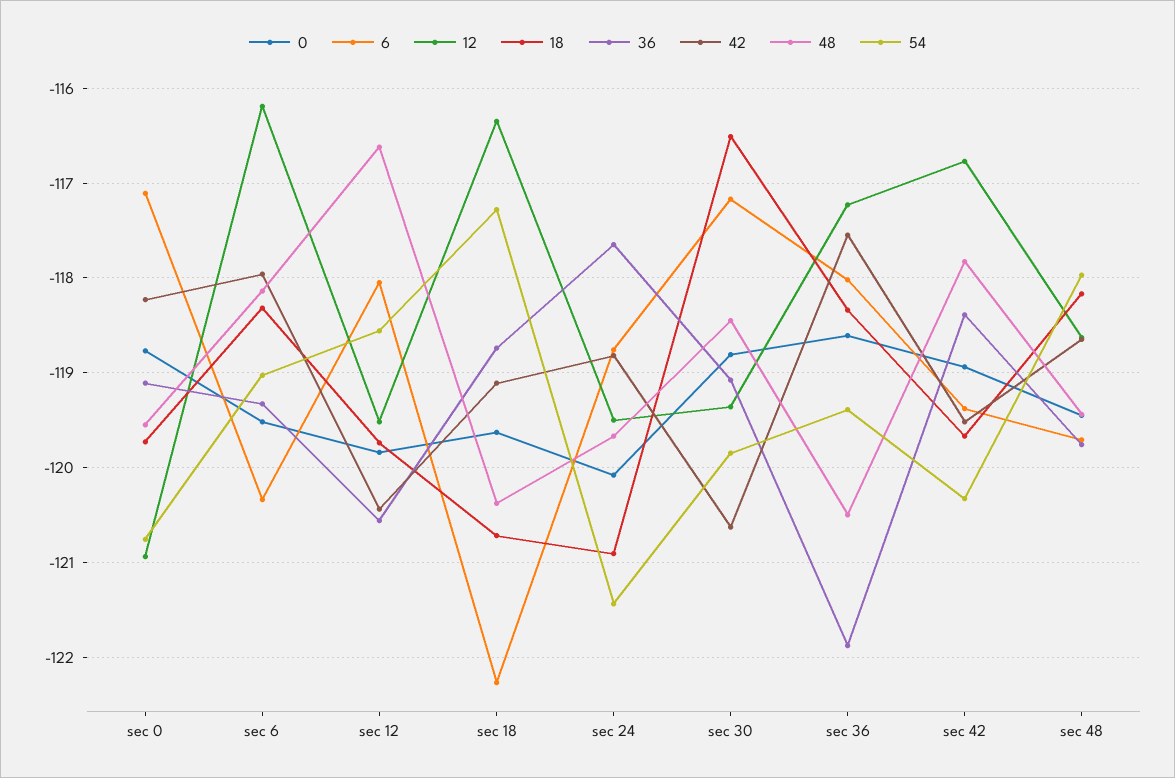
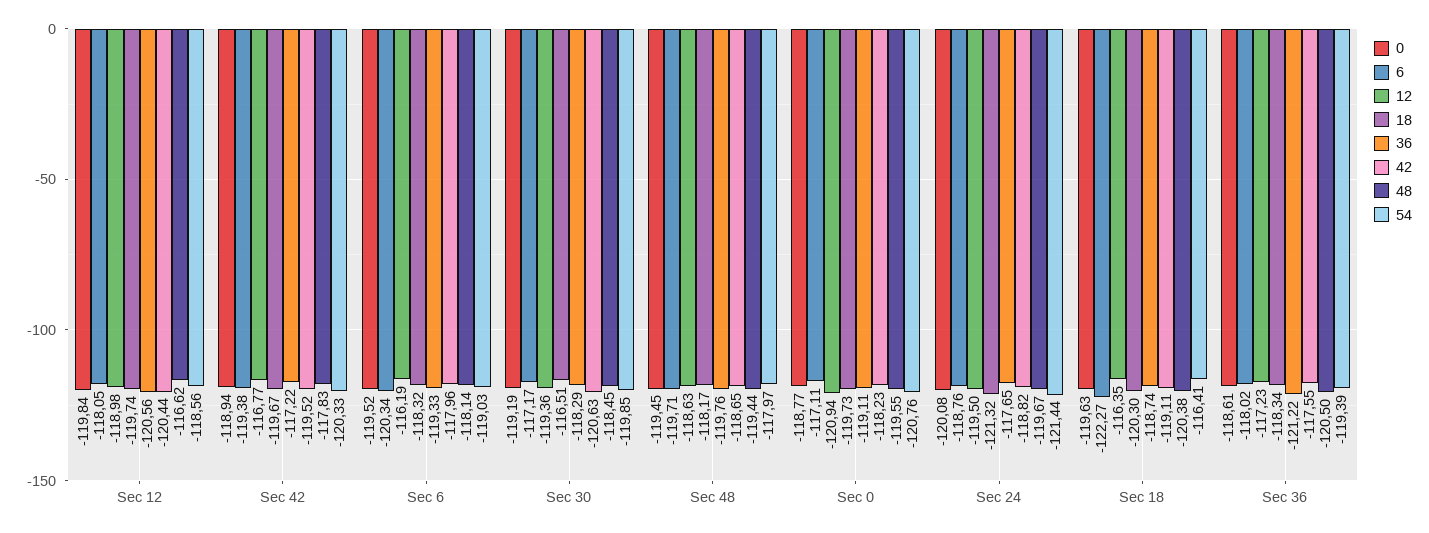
  {
    "0": {
      "sec 0": -118.77,
      "sec 6": -119.52,
      "sec 12": -119.84,
      "sec 18": -119.63,
      "sec 24": -120.08,
-     "sec 30": -118.8,
+     "sec 30": -119.19,
      "sec 36": -118.61,
      "sec 42": -118.94,
      "sec 48": -119.45
    },
    "6": {
      "sec 0": -117.11,
      "sec 6": -120.34,
      "sec 12": -118.05,
      "sec 18": -122.27,
      "sec 24": -118.76,
      "sec 30": -117.17,
      "sec 36": -118.02,
      "sec 42": -119.38,
      "sec 48": -119.71
    },
    "12": {
      "sec 0": -120.94,
      "sec 6": -116.19,
-     "sec 12": -119.5,
+     "sec 12": -118.98,
      "sec 18": -116.35,
      "sec 24": -119.5,
      "sec 30": -119.36,
      "sec 36": -117.23,
      "sec 42": -116.77,
      "sec 48": -118.63
    },
    "18": {
      "sec 0": -119.73,
      "sec 6": -118.32,
      "sec 12": -119.74,
-     "sec 18": -120.7,
+     "sec 18": -120.3,
-     "sec 24": -120.9,
+     "sec 24": -121.32,
      "sec 30": -116.51,
      "sec 36": -118.34,
      "sec 42": -119.67,
      "sec 48": -118.17
    },
    "36": {
      "sec 0": -119.11,
      "sec 6": -119.33,
      "sec 12": -120.56,
      "sec 18": -118.74,
      "sec 24": -117.65,
-     "sec 30": -119.1,
+     "sec 30": -118.29,
-     "sec 36": -121.9,
+     "sec 36": -121.22,
-     "sec 42": -118.4,
+     "sec 42": -117.22,
      "sec 48": -119.76
    },
    "42": {
      "sec 0": -118.23,
      "sec 6": -117.96,
      "sec 12": -120.44,
      "sec 18": -119.11,
      "sec 24": -118.82,
      "sec 30": -120.63,
      "sec 36": -117.55,
      "sec 42": -119.52,
      "sec 48": -118.65
    },
    "48": {
      "sec 0": -119.55,
      "sec 6": -118.14,
      "sec 12": -116.62,
      "sec 18": -120.38,
      "sec 24": -119.67,
      "sec 30": -118.45,
      "sec 36": -120.5,
      "sec 42": -117.83,
      "sec 48": -119.44
    },
    "54": {
      "sec 0": -120.76,
      "sec 6": -119.03,
      "sec 12": -118.56,
-     "sec 18": -117.3,
+     "sec 18": -116.41,
      "sec 24": -121.44,
      "sec 30": -119.85,
      "sec 36": -119.39,
      "sec 42": -120.33,
      "sec 48": -117.97
    }
  }

